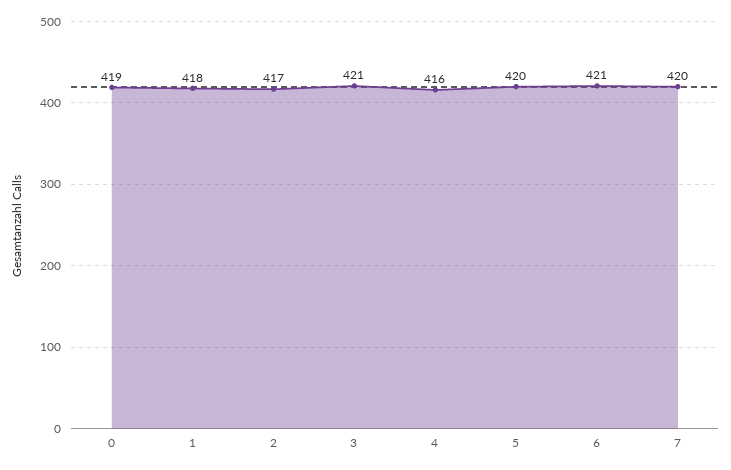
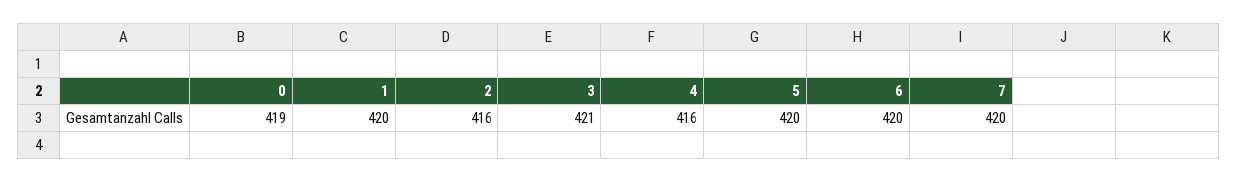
  {
    "0": 419,
-   "1": 418,
+   "1": 420,
-   "2": 417,
+   "2": 416,
    "3": 421,
    "4": 416,
    "5": 420,
-   "6": 421,
+   "6": 420,
    "7": 420
  }

